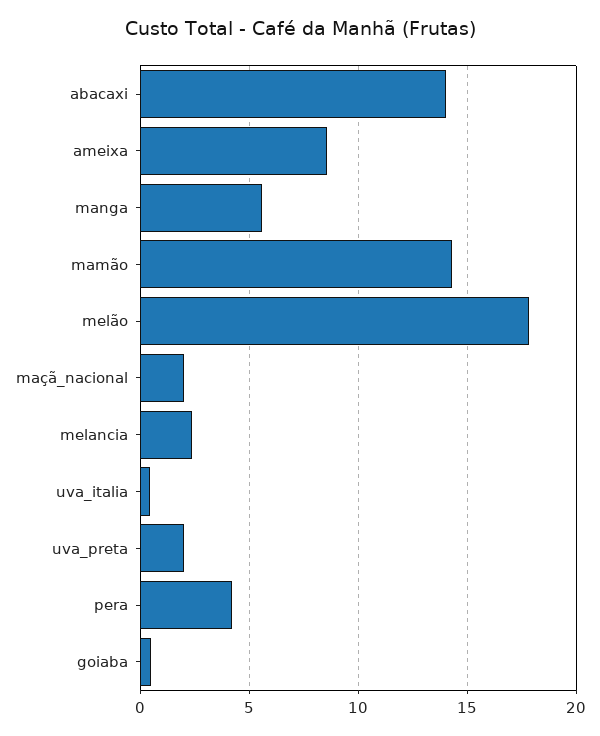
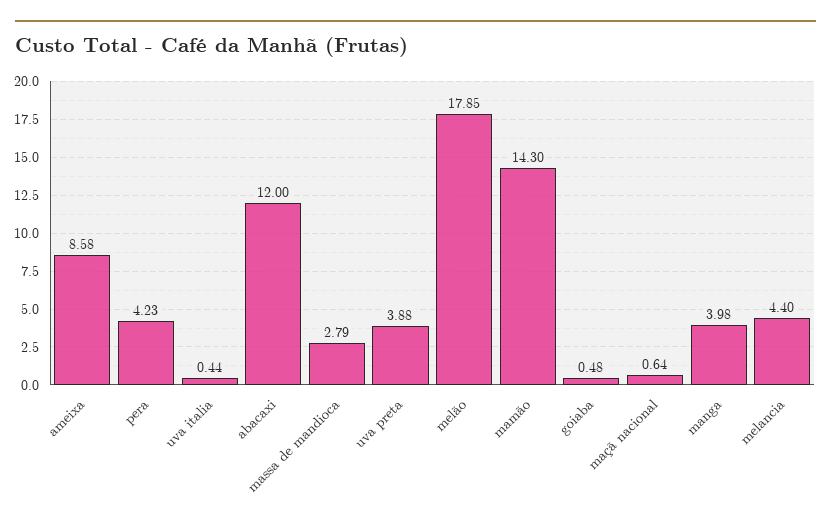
  {
-   "abacaxi": 14,
+   "abacaxi": 12,
    "ameixa": 8.58,
-   "manga": 5.5,
+   "manga": 3.98,
    "mamão": 14.3,
    "melão": 17.85,
-   "maçã_nacional": 2,
+   "maçã_nacional": 0.64,
-   "melancia": 2.5,
+   "melancia": 4.4,
    "uva_italia": 0.44,
-   "uva_preta": 2,
+   "uva_preta": 3.88,
    "pera": 4.23,
-   "goiaba": 0.48
+   "goiaba": 0.48,
+   "massa de mandioca": 2.79
  }

